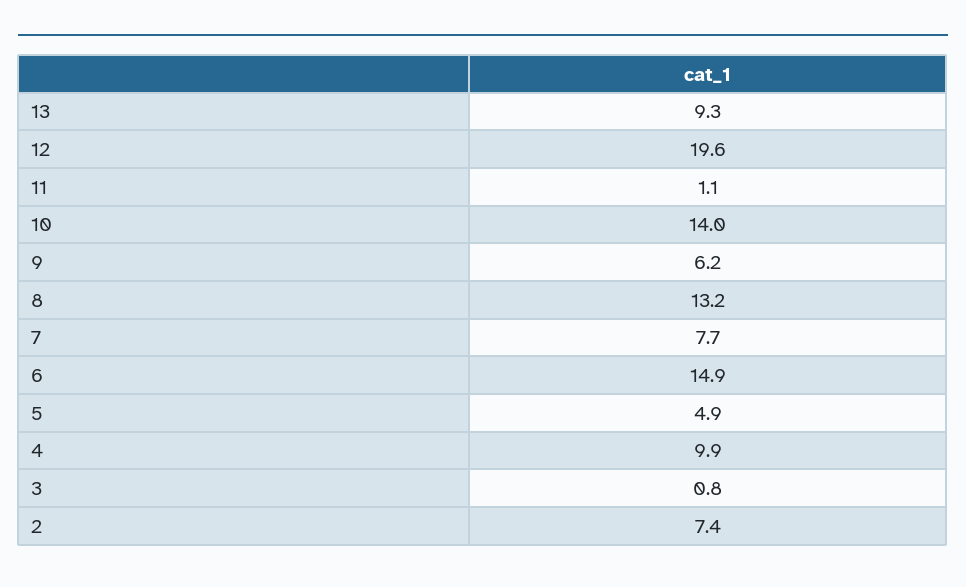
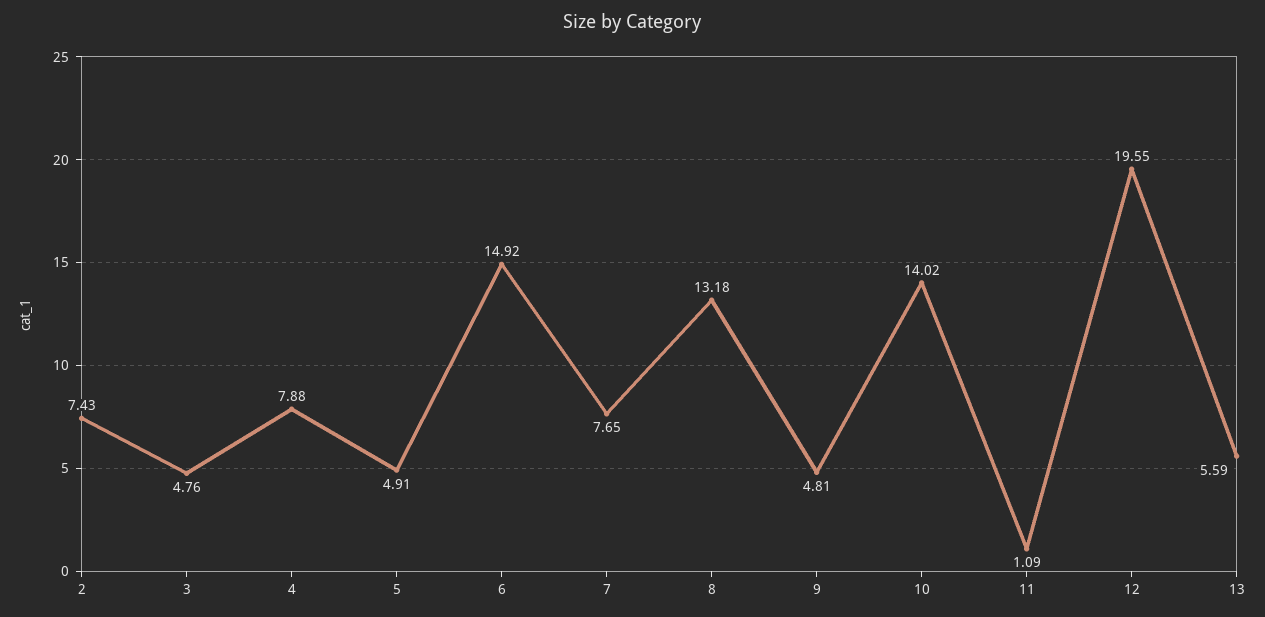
  {
-   "13": 9.3,
+   "13": 5.59,
    "12": 19.55,
    "11": 1.09,
    "10": 14.02,
-   "9": 6.2,
+   "9": 4.81,
    "8": 13.18,
    "7": 7.65,
    "6": 14.92,
    "5": 4.91,
-   "4": 9.9,
+   "4": 7.88,
-   "3": 0.8,
+   "3": 4.76,
    "2": 7.43
  }

